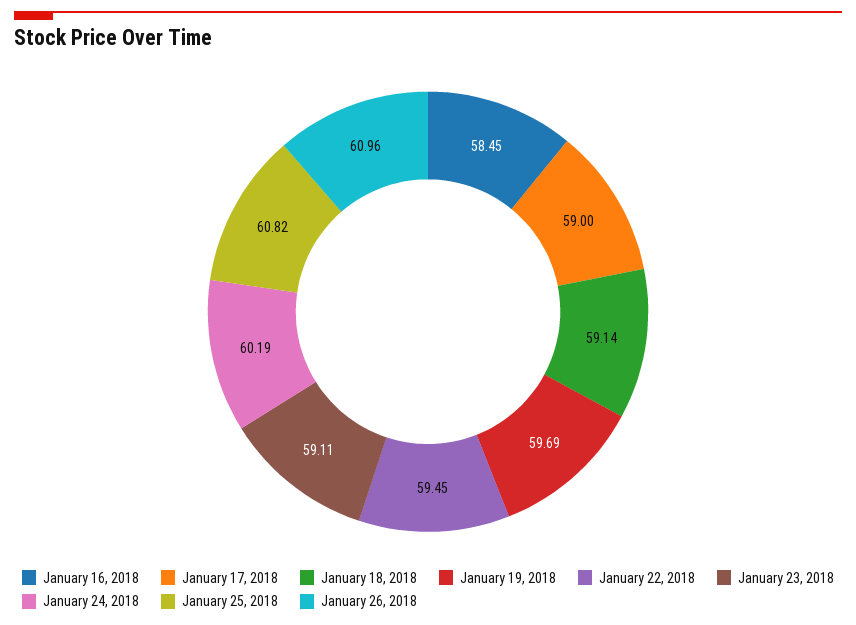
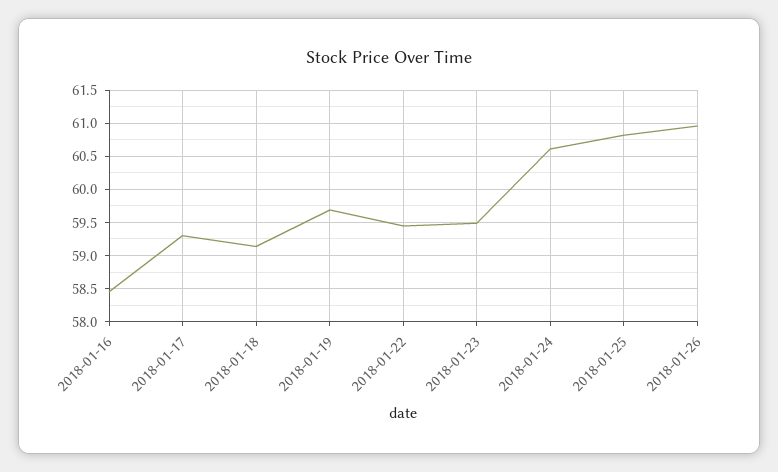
  {
    "January 16, 2018": 58.45,
-   "January 17, 2018": 59,
+   "January 17, 2018": 59.3,
    "January 18, 2018": 59.14,
    "January 19, 2018": 59.69,
    "January 22, 2018": 59.45,
-   "January 23, 2018": 59.11,
+   "January 23, 2018": 59.5,
-   "January 24, 2018": 60.19,
+   "January 24, 2018": 60.6,
    "January 25, 2018": 60.82,
    "January 26, 2018": 60.96
  }

